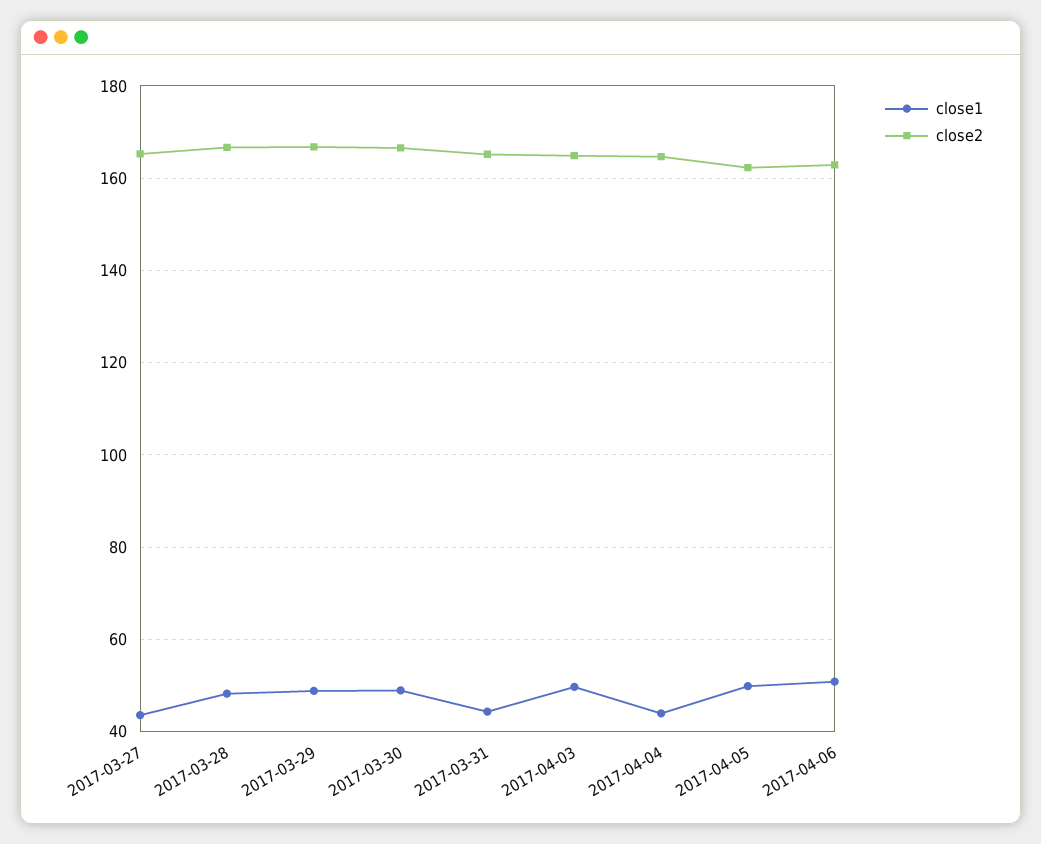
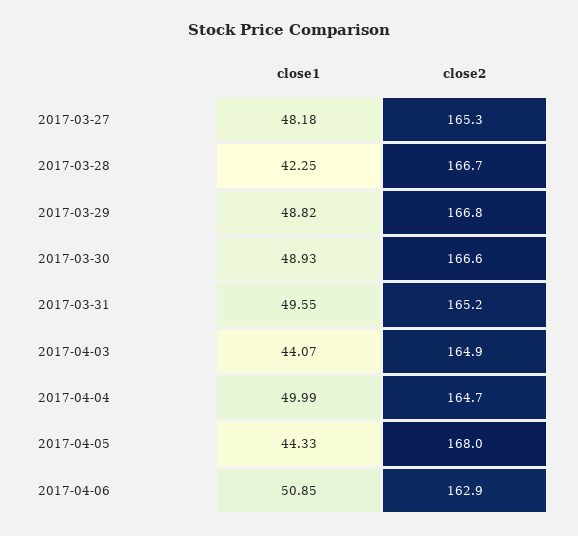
  {
    "close1": {
-     "2017-03-27": 44,
+     "2017-03-27": 48.18,
-     "2017-03-28": 48,
+     "2017-03-28": 42.25,
      "2017-03-29": 48.82,
      "2017-03-30": 48.93,
-     "2017-03-31": 44,
+     "2017-03-31": 49.55,
-     "2017-04-03": 50,
+     "2017-04-03": 44.07,
-     "2017-04-04": 44,
+     "2017-04-04": 49.99,
-     "2017-04-05": 50,
+     "2017-04-05": 44.33,
      "2017-04-06": 50.85
    },
    "close2": {
      "2017-03-27": 165.3,
      "2017-03-28": 166.7,
      "2017-03-29": 166.8,
      "2017-03-30": 166.6,
      "2017-03-31": 165.2,
      "2017-04-03": 164.9,
      "2017-04-04": 164.7,
-     "2017-04-05": 162,
+     "2017-04-05": 168,
      "2017-04-06": 162.9
    }
  }

